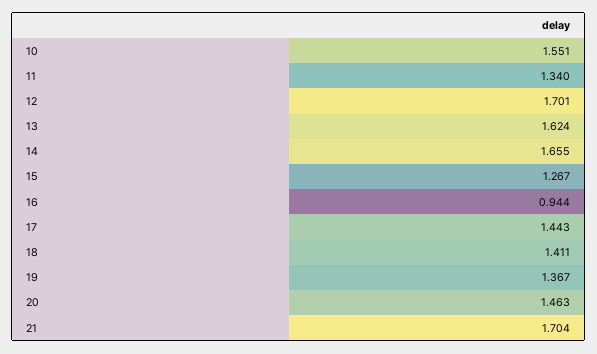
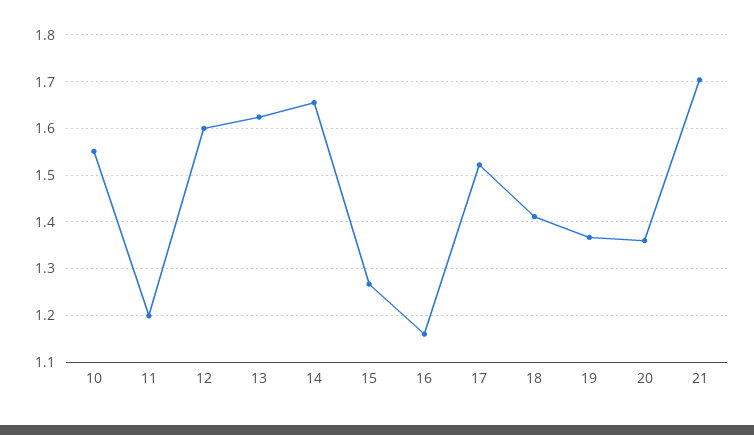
  {
    "10": 1.551,
-   "11": 1.34,
+   "11": 1.2,
-   "12": 1.701,
+   "12": 1.6,
    "13": 1.624,
    "14": 1.655,
    "15": 1.267,
-   "16": 0.944,
+   "16": 1.16,
-   "17": 1.443,
+   "17": 1.52,
    "18": 1.411,
    "19": 1.367,
-   "20": 1.463,
+   "20": 1.36,
    "21": 1.704
  }

